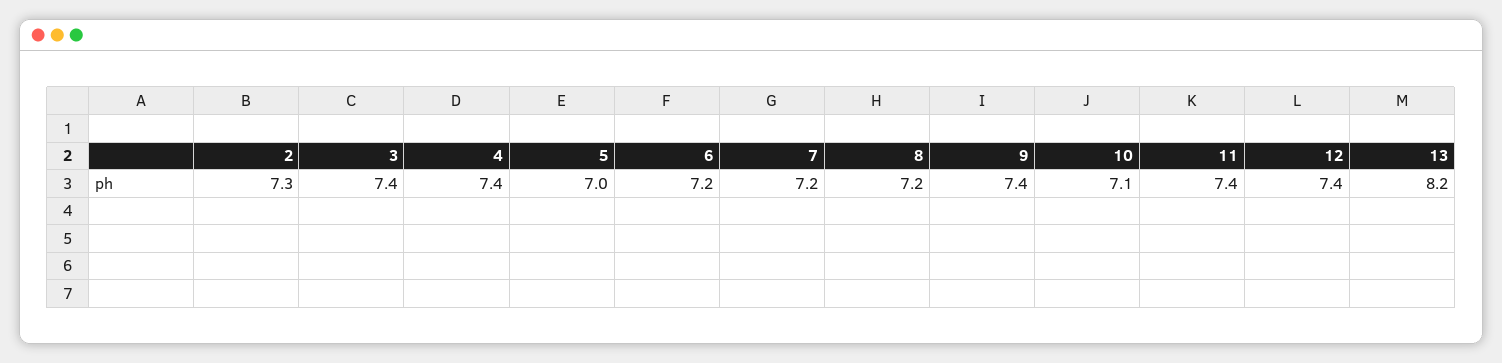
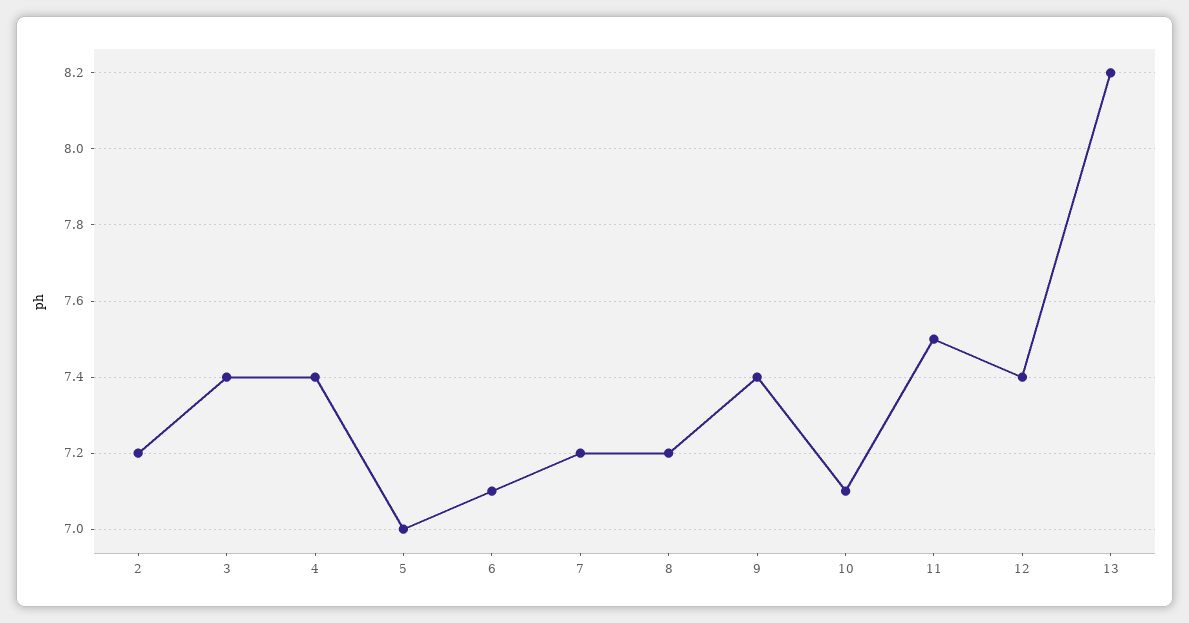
  {
-   "2": 7.3,
+   "2": 7.2,
    "3": 7.4,
    "4": 7.4,
    "5": 7,
-   "6": 7.2,
+   "6": 7.1,
    "7": 7.2,
    "8": 7.2,
    "9": 7.4,
    "10": 7.1,
-   "11": 7.4,
+   "11": 7.5,
    "12": 7.4,
    "13": 8.2
  }

